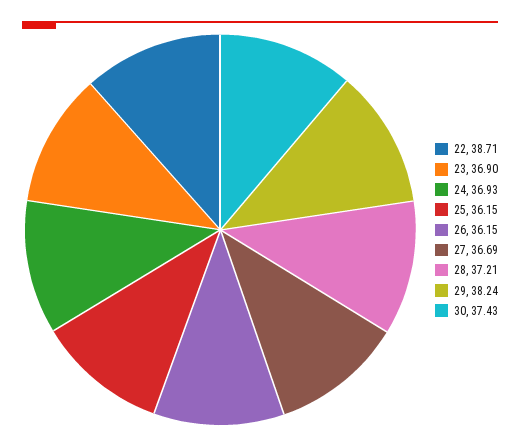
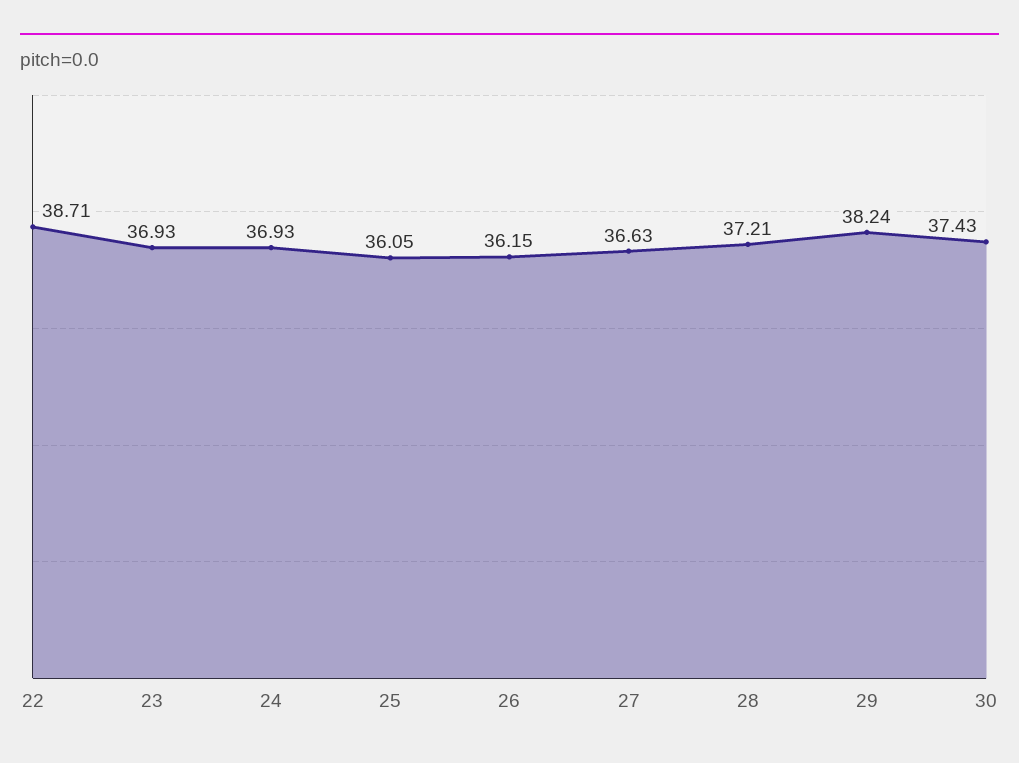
  {
    "22": 38.71,
-   "23": 36.9,
+   "23": 36.93,
    "24": 36.93,
-   "25": 36.15,
+   "25": 36.05,
    "26": 36.15,
-   "27": 36.69,
+   "27": 36.63,
    "28": 37.21,
    "29": 38.24,
    "30": 37.43
  }

